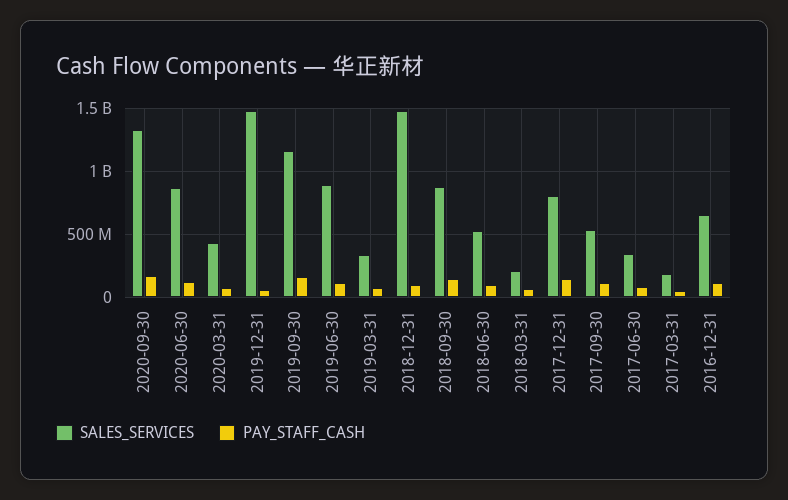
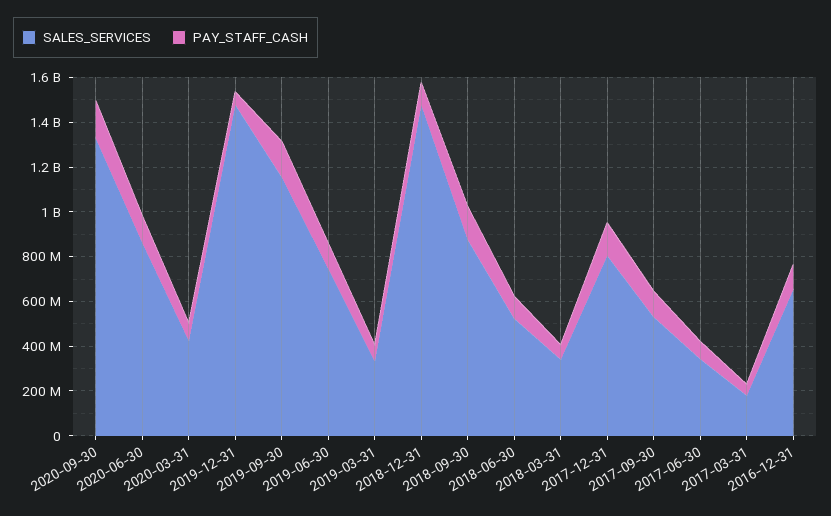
  {
    "SALES_SERVICES": {
      "2020-09-30": 1350000000,
      "2020-06-30": 850000000,
      "2020-03-31": 450000000,
      "2019-12-31": 1500000000,
      "2019-09-30": 1150000000,
-     "2019-06-30": 900000000,
+     "2019-06-30": 750000000,
      "2019-03-31": 350000000,
      "2018-12-31": 1500000000,
      "2018-09-30": 900000000,
      "2018-06-30": 500000000,
-     "2018-03-31": 200000000,
+     "2018-03-31": 350000000,
      "2017-12-31": 800000000,
      "2017-09-30": 550000000,
      "2017-06-30": 350000000,
      "2017-03-31": 200000000,
      "2016-12-31": 650000000
    },
    "PAY_STAFF_CASH": {
      "2020-09-30": 150000000,
      "2020-06-30": 100000000,
      "2020-03-31": 50000000,
      "2019-12-31": 50000000,
      "2019-09-30": 150000000,
      "2019-06-30": 100000000,
      "2019-03-31": 50000000,
      "2018-12-31": 100000000,
      "2018-09-30": 150000000,
      "2018-06-30": 100000000,
      "2018-03-31": 50000000,
      "2017-12-31": 150000000,
      "2017-09-30": 100000000,
      "2017-06-30": 100000000,
      "2017-03-31": 50000000,
      "2016-12-31": 100000000
    }
  }

